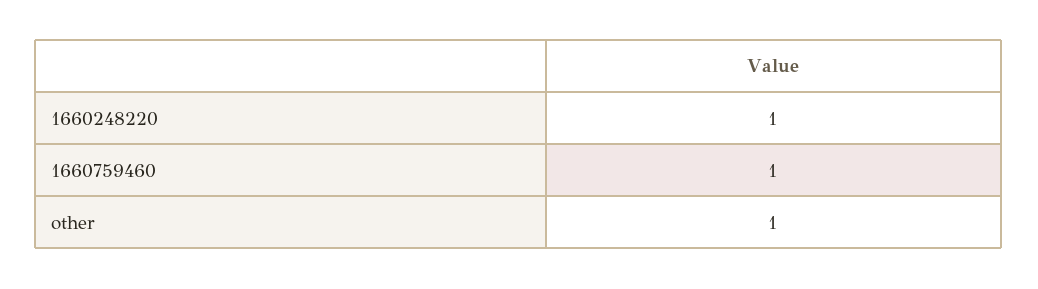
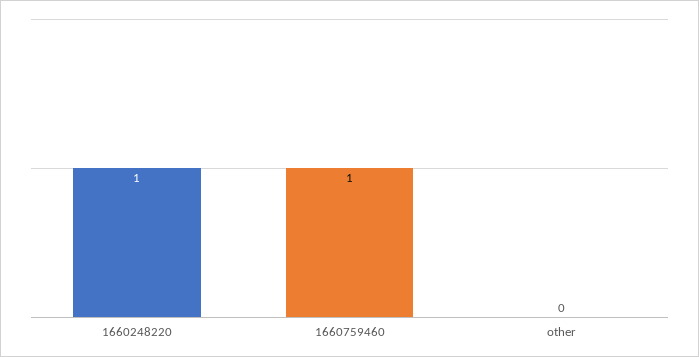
  {
    "1660248220": 1,
    "1660759460": 1,
-   "other": 1
+   "other": 0
  }

